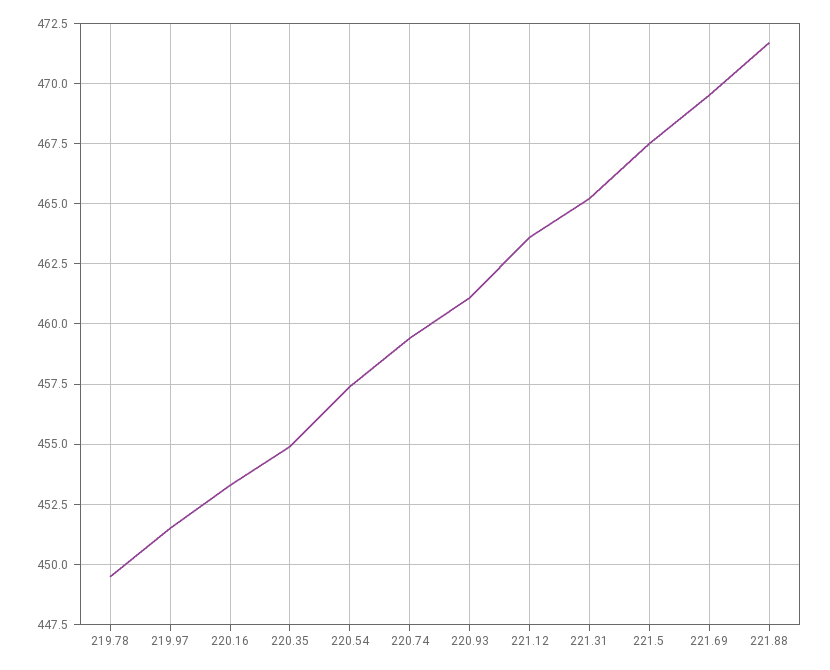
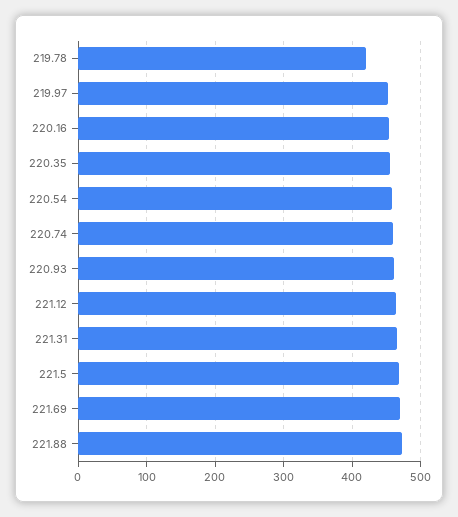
  {
-   "219.78": 449.5,
+   "219.78": 420,
    "219.97": 451.5,
    "220.16": 453.5,
    "220.35": 455,
    "220.54": 457.5,
    "220.74": 459.5,
    "220.93": 461,
    "221.12": 463.5,
    "221.31": 465,
    "221.5": 467.5,
    "221.69": 469.5,
    "221.88": 471.5
  }

